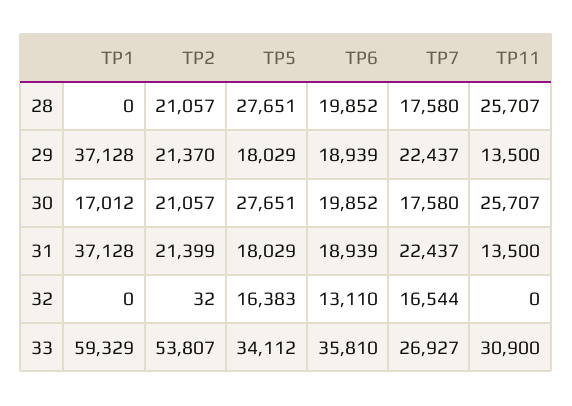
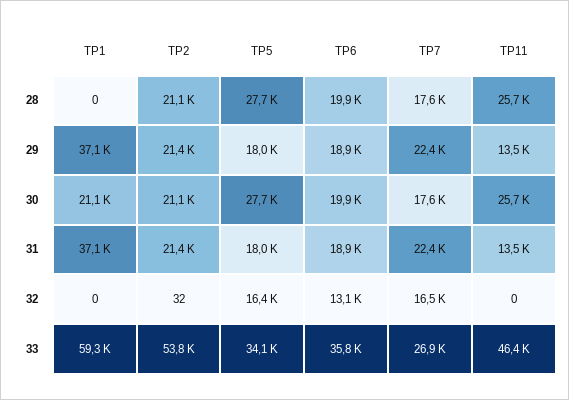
  {
    "TP1": {
      "28": 0,
      "29": 37128,
-     "30": 17012,
+     "30": 21100,
      "31": 37128,
      "32": 0,
      "33": 59329
    },
    "TP2": {
      "28": 21057,
      "29": 21370,
      "30": 21057,
      "31": 21399,
      "32": 32,
      "33": 53807
    },
    "TP5": {
      "28": 27651,
      "29": 18029,
      "30": 27651,
      "31": 18029,
      "32": 16383,
      "33": 34112
    },
    "TP6": {
      "28": 19852,
      "29": 18939,
      "30": 19852,
      "31": 18939,
      "32": 13110,
      "33": 35810
    },
    "TP7": {
      "28": 17580,
      "29": 22437,
      "30": 17580,
      "31": 22437,
      "32": 16544,
      "33": 26927
    },
    "TP11": {
      "28": 25707,
      "29": 13500,
      "30": 25707,
      "31": 13500,
      "32": 0,
-     "33": 30900
+     "33": 46400
    }
  }

